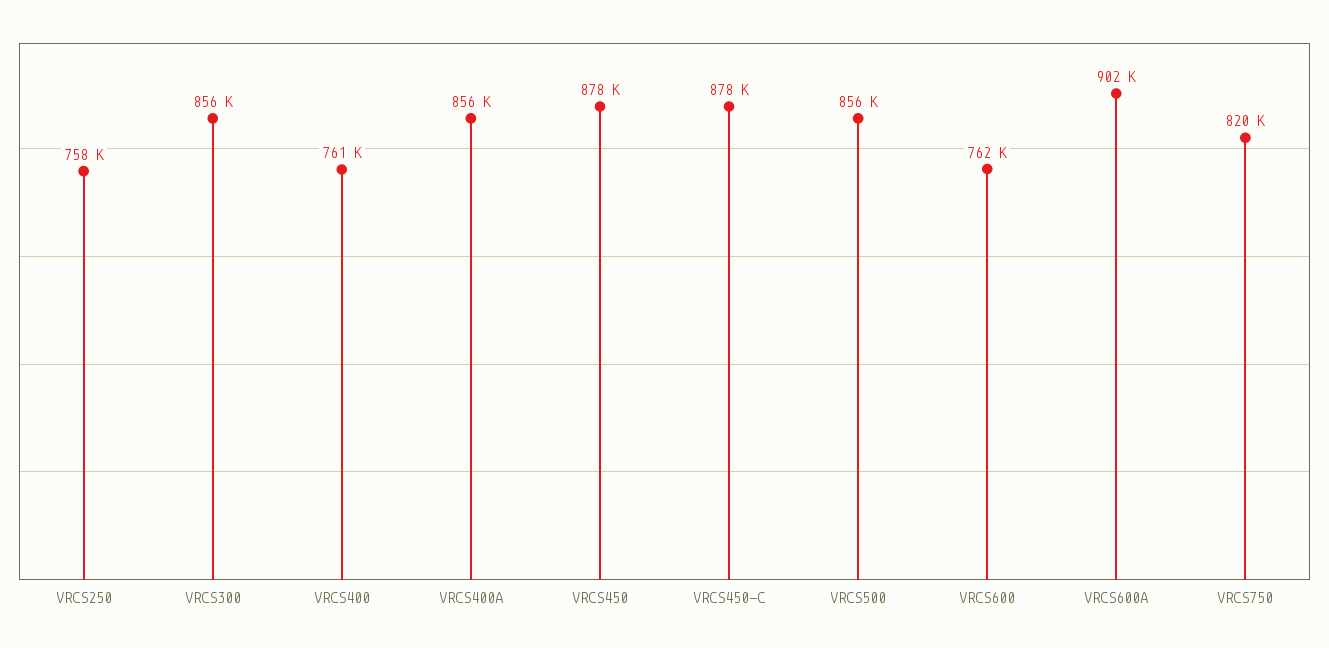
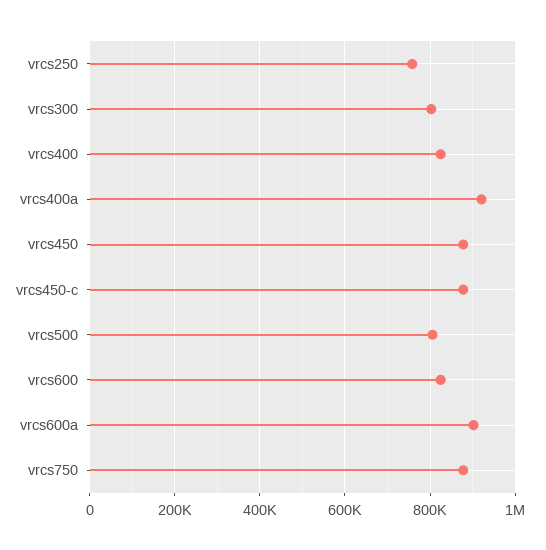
  {
    "VRCS250": 758000,
-   "VRCS300": 856000,
+   "VRCS300": 800000,
-   "VRCS400": 761000,
+   "VRCS400": 820000,
-   "VRCS400A": 856000,
+   "VRCS400A": 920000,
    "VRCS450": 878000,
    "VRCS450-C": 878000,
-   "VRCS500": 856000,
+   "VRCS500": 800000,
-   "VRCS600": 762000,
+   "VRCS600": 820000,
    "VRCS600A": 902000,
-   "VRCS750": 820000
+   "VRCS750": 880000
  }

